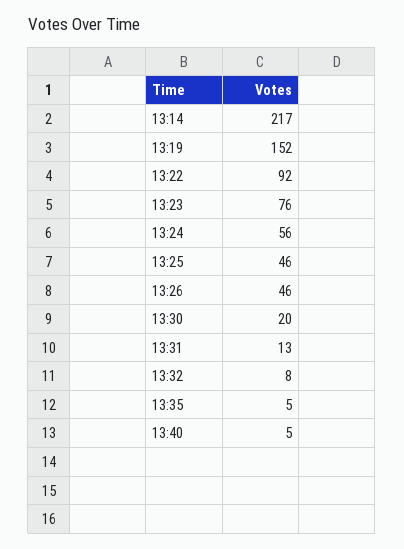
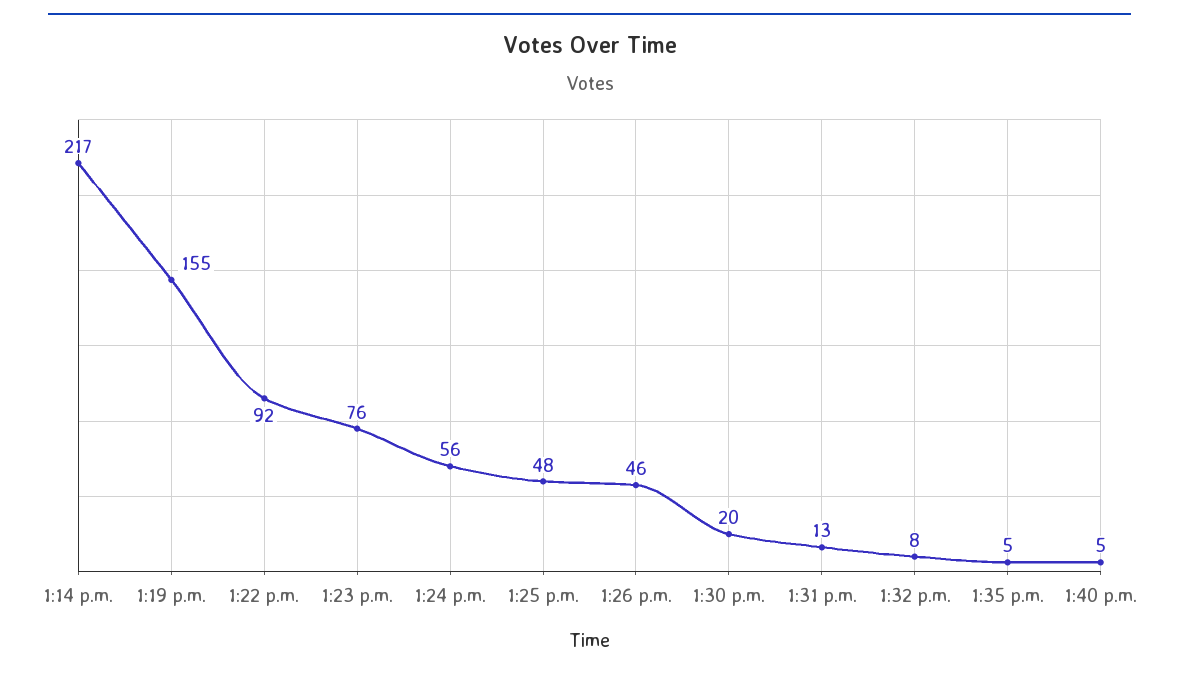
  {
    "13:14": 217,
-   "13:19": 152,
+   "13:19": 155,
    "13:22": 92,
    "13:23": 76,
    "13:24": 56,
-   "13:25": 46,
+   "13:25": 48,
    "13:26": 46,
    "13:30": 20,
    "13:31": 13,
    "13:32": 8,
    "13:35": 5,
    "13:40": 5
  }

